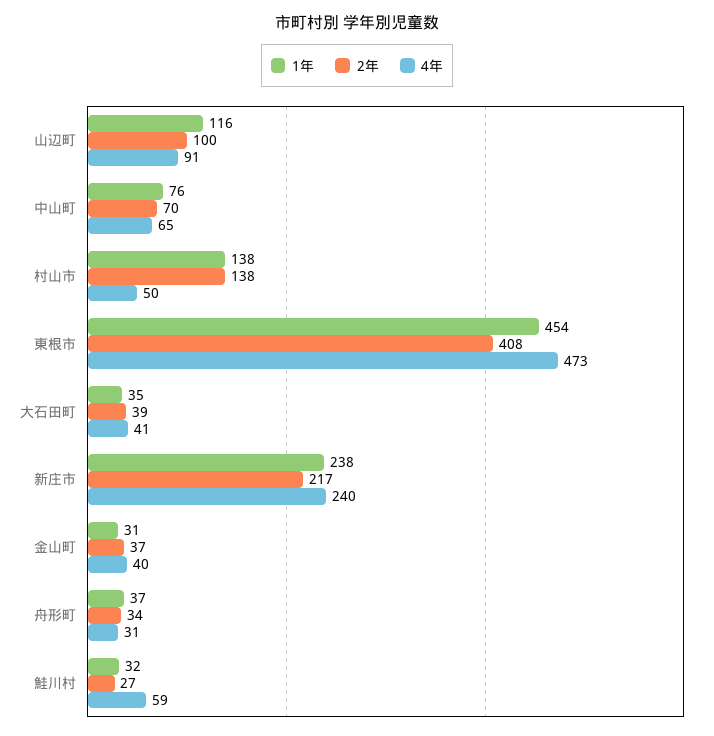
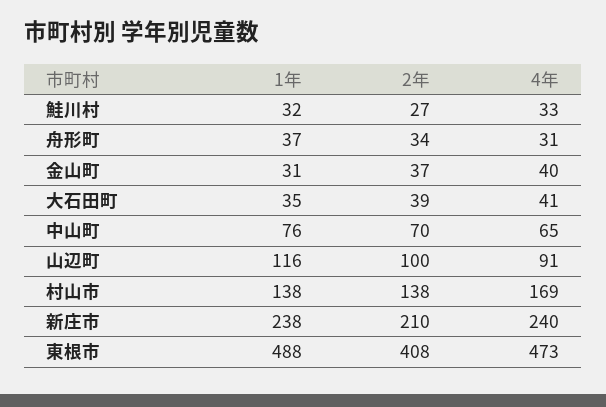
  {
    "1年": {
      "山辺町": 116,
      "中山町": 76,
      "村山市": 138,
-     "東根市": 454,
+     "東根市": 488,
      "大石田町": 35,
      "新庄市": 238,
      "金山町": 31,
      "舟形町": 37,
      "鮭川村": 32
    },
    "2年": {
      "山辺町": 100,
      "中山町": 70,
      "村山市": 138,
      "東根市": 408,
      "大石田町": 39,
-     "新庄市": 217,
+     "新庄市": 210,
      "金山町": 37,
      "舟形町": 34,
      "鮭川村": 27
    },
    "4年": {
      "山辺町": 91,
      "中山町": 65,
-     "村山市": 50,
+     "村山市": 169,
      "東根市": 473,
      "大石田町": 41,
      "新庄市": 240,
      "金山町": 40,
      "舟形町": 31,
-     "鮭川村": 59
+     "鮭川村": 33
    }
  }

